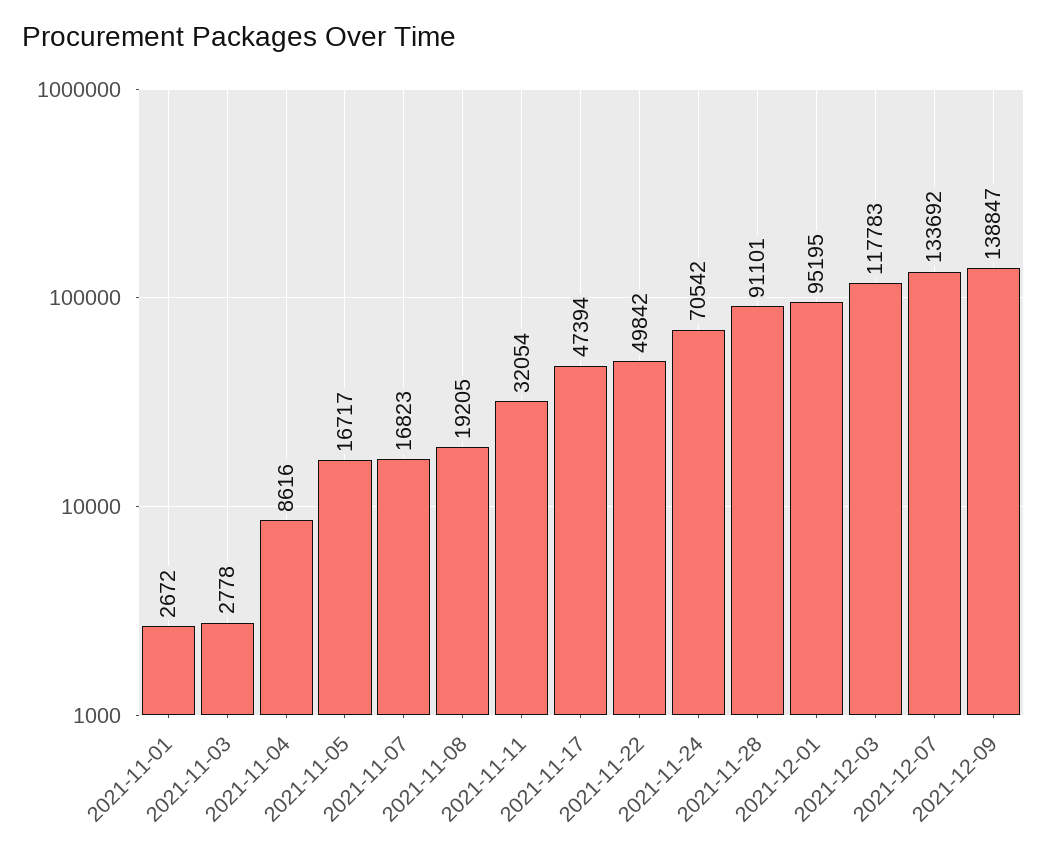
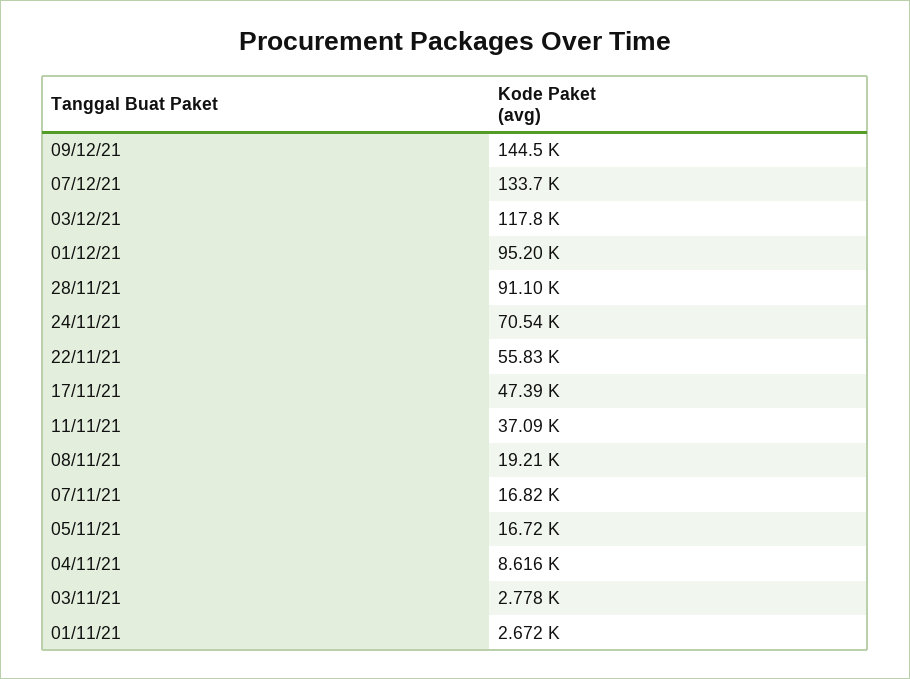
  {
    "2021-11-01": 2672,
    "2021-11-03": 2778,
    "2021-11-04": 8616,
    "2021-11-05": 16717,
    "2021-11-07": 16823,
    "2021-11-08": 19205,
-   "2021-11-11": 32054,
+   "2021-11-11": 37090,
    "2021-11-17": 47394,
-   "2021-11-22": 49842,
+   "2021-11-22": 55830,
    "2021-11-24": 70542,
    "2021-11-28": 91101,
    "2021-12-01": 95195,
    "2021-12-03": 117783,
    "2021-12-07": 133692,
-   "2021-12-09": 138847
+   "2021-12-09": 144500
  }

